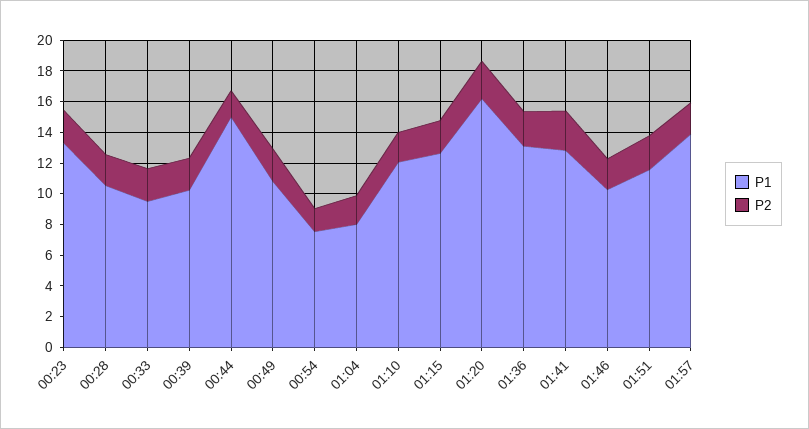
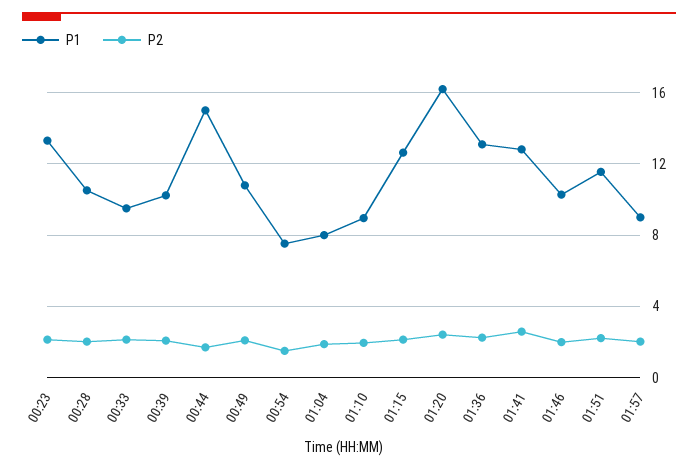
  {
    "P1": {
      "00:23": 13.5,
      "00:28": 10.5,
      "00:33": 9.5,
      "00:39": 10,
      "00:44": 15,
      "00:49": 11,
      "00:54": 7.5,
      "01:04": 8,
-     "01:10": 12,
+     "01:10": 9,
      "01:15": 12.5,
      "01:20": 16,
      "01:36": 13,
      "01:41": 13,
      "01:46": 10.5,
      "01:51": 11.5,
-     "01:57": 14
+     "01:57": 9
    },
    "P2": {
      "00:23": 2,
      "00:28": 2,
      "00:33": 2,
      "00:39": 2,
      "00:44": 1.5,
      "00:49": 2,
      "00:54": 1.5,
      "01:04": 2,
      "01:10": 2,
      "01:15": 2,
      "01:20": 2.5,
      "01:36": 2.5,
      "01:41": 2.5,
      "01:46": 2,
      "01:51": 2,
      "01:57": 2
    }
  }

